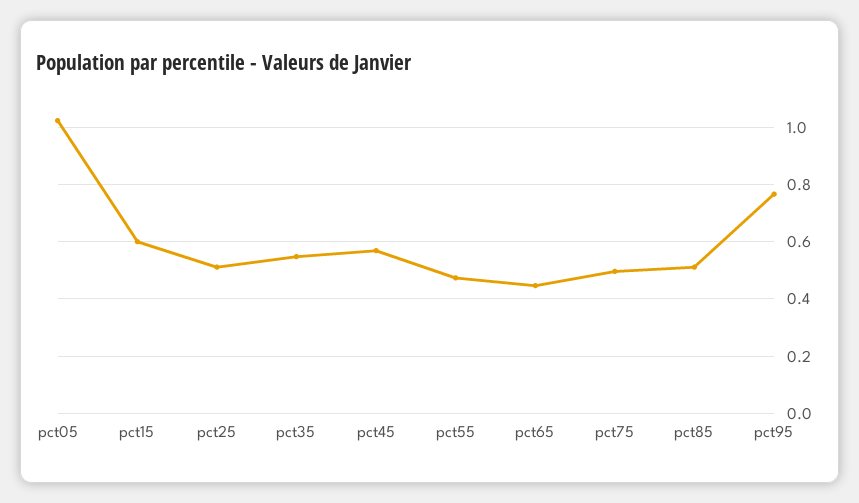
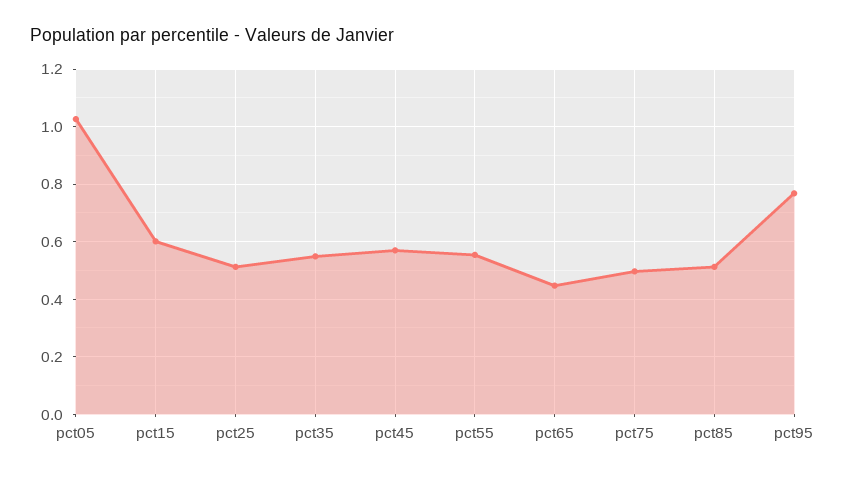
  {
    "pct05": 1.025,
    "pct15": 0.6,
    "pct25": 0.5,
    "pct35": 0.55,
    "pct45": 0.575,
-   "pct55": 0.475,
+   "pct55": 0.55,
    "pct65": 0.45,
    "pct75": 0.5,
    "pct85": 0.5,
    "pct95": 0.775
  }

